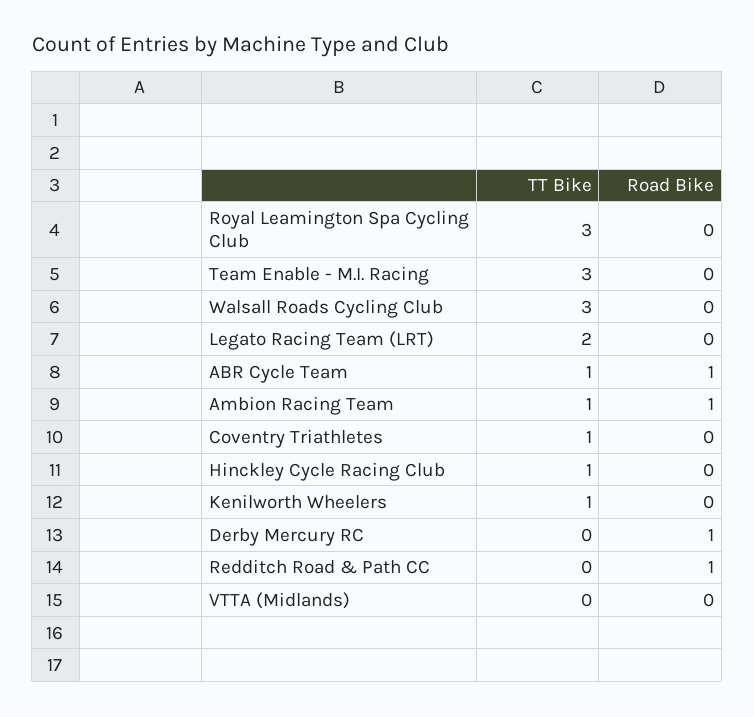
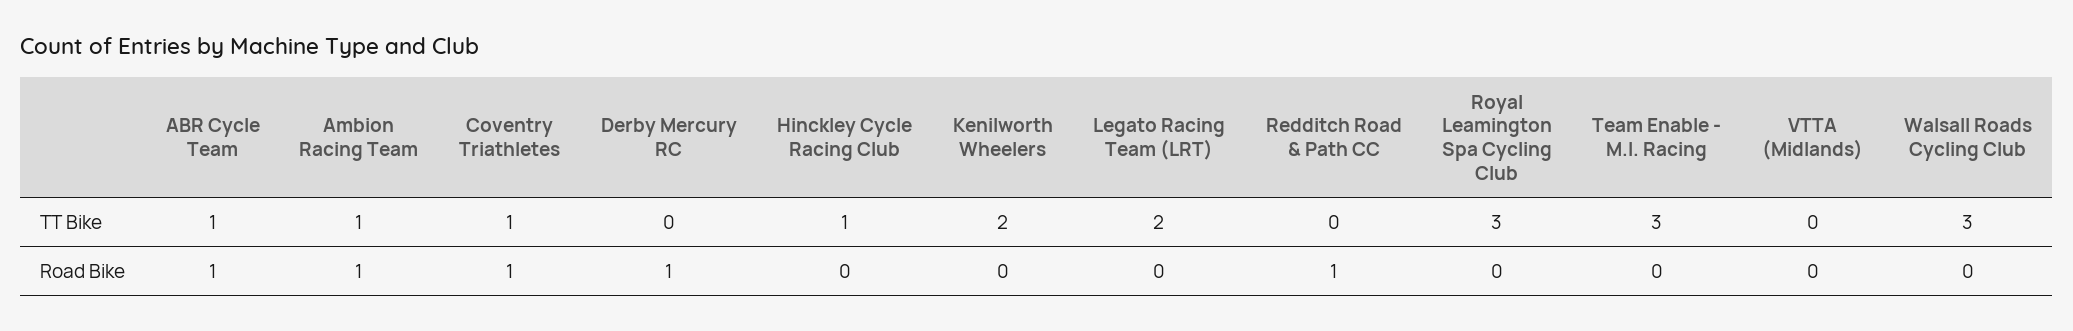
  {
    "TT Bike": {
      "Royal Leamington Spa Cycling Club": 3,
      "Team Enable - M.I. Racing": 3,
      "Walsall Roads Cycling Club": 3,
      "Legato Racing Team (LRT)": 2,
      "ABR Cycle Team": 1,
      "Ambion Racing Team": 1,
      "Coventry Triathletes": 1,
      "Hinckley Cycle Racing Club": 1,
-     "Kenilworth Wheelers": 1,
+     "Kenilworth Wheelers": 2,
      "Derby Mercury RC": 0,
      "Redditch Road & Path CC": 0,
      "VTTA (Midlands)": 0
    },
    "Road Bike": {
      "Royal Leamington Spa Cycling Club": 0,
      "Team Enable - M.I. Racing": 0,
      "Walsall Roads Cycling Club": 0,
      "Legato Racing Team (LRT)": 0,
      "ABR Cycle Team": 1,
      "Ambion Racing Team": 1,
-     "Coventry Triathletes": 0,
+     "Coventry Triathletes": 1,
      "Hinckley Cycle Racing Club": 0,
      "Kenilworth Wheelers": 0,
      "Derby Mercury RC": 1,
      "Redditch Road & Path CC": 1,
      "VTTA (Midlands)": 0
    }
  }

